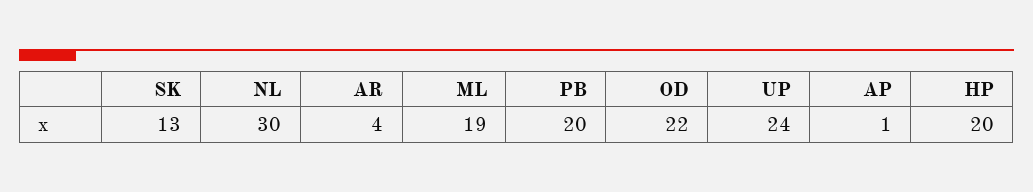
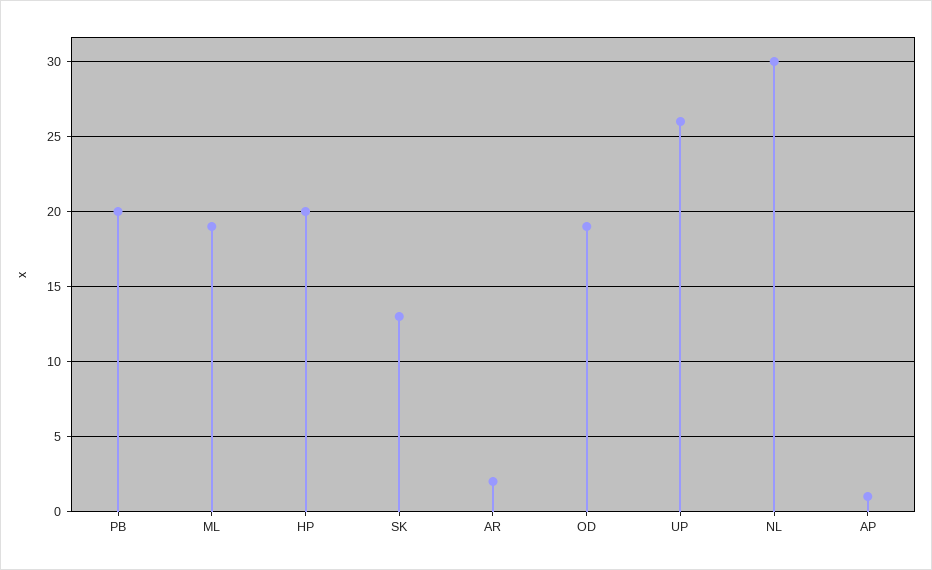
  {
    "SK": 13,
    "NL": 30,
-   "AR": 4,
+   "AR": 2,
    "ML": 19,
    "PB": 20,
-   "OD": 22,
+   "OD": 19,
-   "UP": 24,
+   "UP": 26,
    "AP": 1,
    "HP": 20
  }

